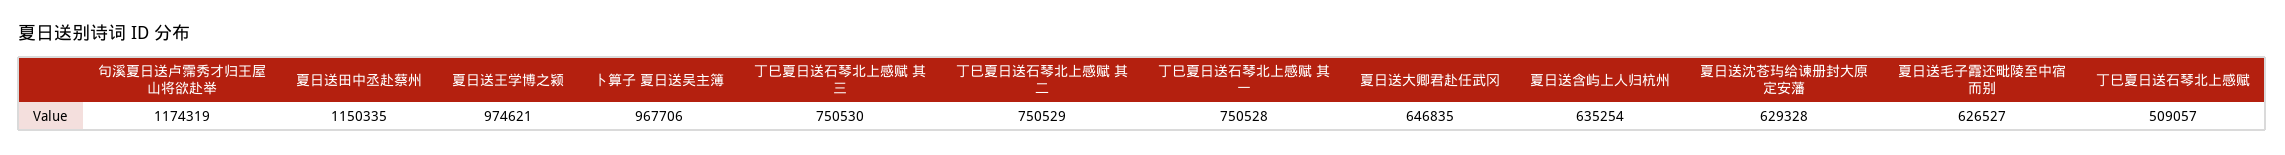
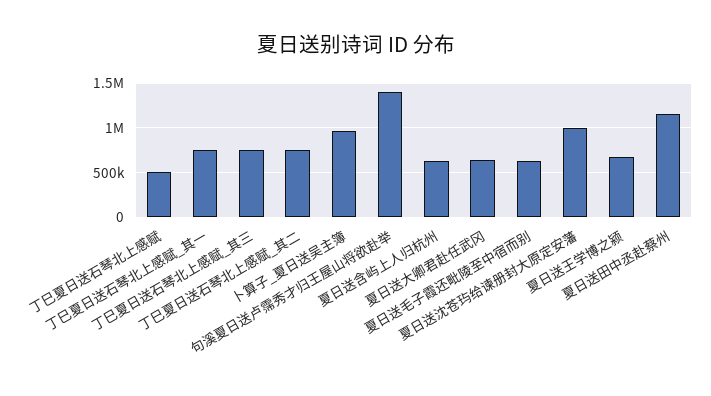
  {
-   "句溪夏日送卢霈秀才归王屋山将欲赴举": 1174319,
+   "句溪夏日送卢霈秀才归王屋山将欲赴举": 1400000,
    "夏日送田中丞赴蔡州": 1150335,
-   "夏日送王学博之颍": 974621,
+   "夏日送王学博之颍": 700000,
    "卜算子 夏日送吴主簿": 967706,
    "丁巳夏日送石琴北上感赋 其三": 750530,
    "丁巳夏日送石琴北上感赋 其二": 750529,
    "丁巳夏日送石琴北上感赋 其一": 750528,
    "夏日送大卿君赴任武冈": 646835,
    "夏日送含屿上人归杭州": 635254,
-   "夏日送沈苍玙给谏册封大原定安藩": 629328,
+   "夏日送沈苍玙给谏册封大原定安藩": 1000000,
    "夏日送毛子霞还毗陵至中宿而别": 626527,
    "丁巳夏日送石琴北上感赋": 509057
  }

